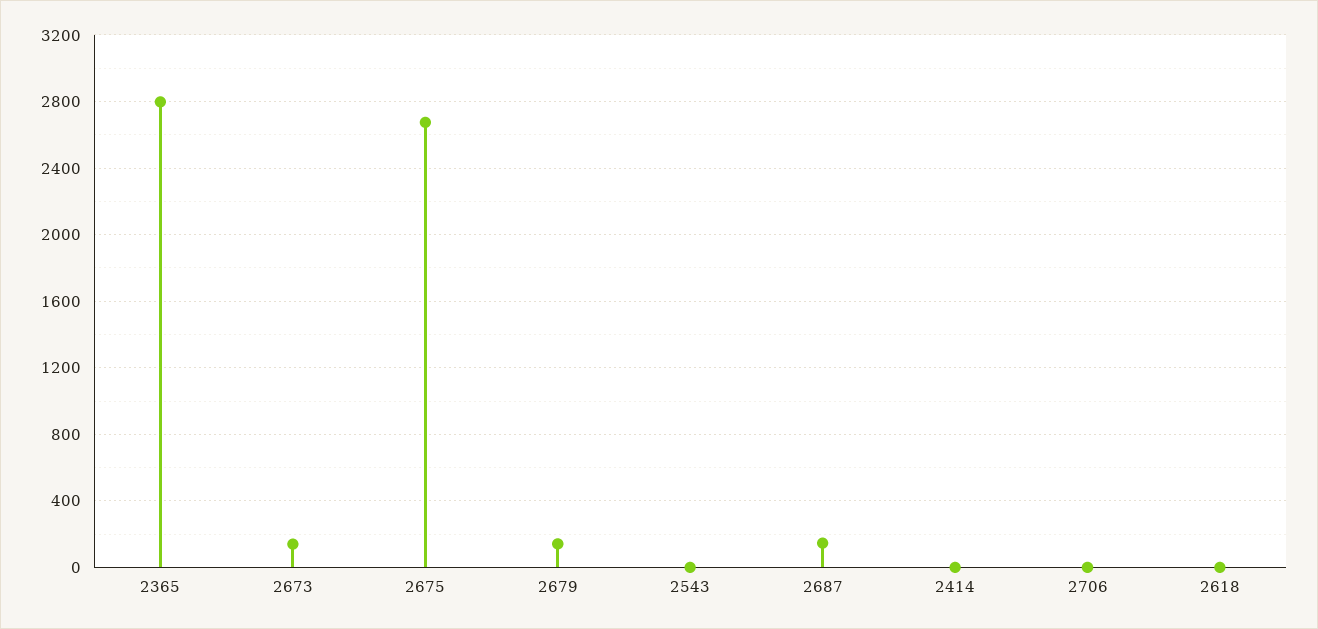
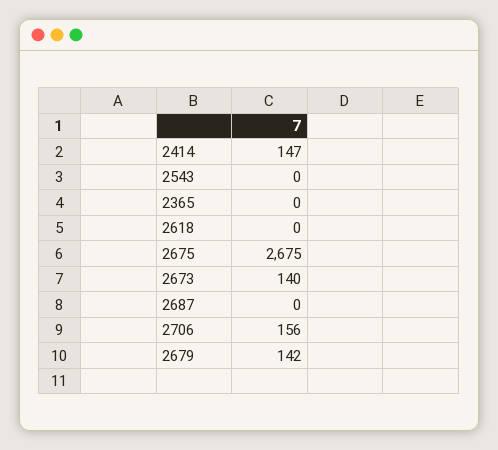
  {
-   "2365": 2800,
+   "2365": 0,
    "2673": 140,
    "2675": 2675,
    "2679": 142,
    "2543": 0,
-   "2687": 150,
+   "2687": 0,
-   "2414": 0,
+   "2414": 147,
-   "2706": 0,
+   "2706": 156,
    "2618": 0
  }

